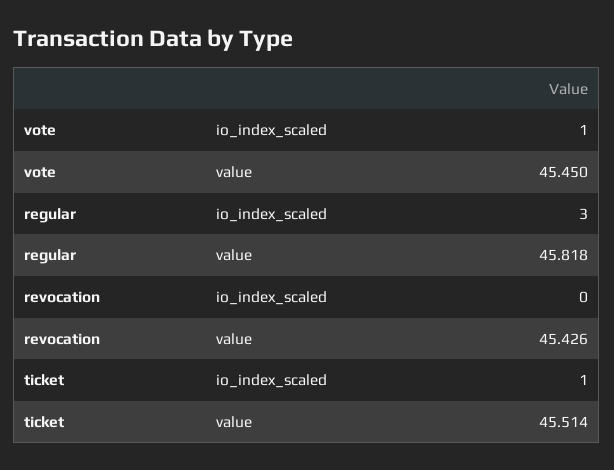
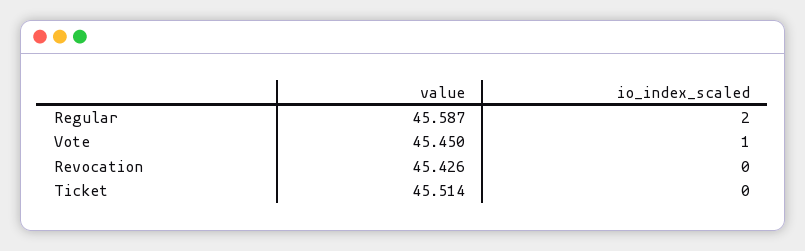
  {
    "vote": {
      "io_index_scaled": 1,
      "value": 45.45
    },
    "regular": {
-     "io_index_scaled": 3,
+     "io_index_scaled": 2,
-     "value": 45.818
+     "value": 45.587
    },
    "revocation": {
      "io_index_scaled": 0,
      "value": 45.426
    },
    "ticket": {
-     "io_index_scaled": 1,
+     "io_index_scaled": 0,
      "value": 45.514
    }
  }

